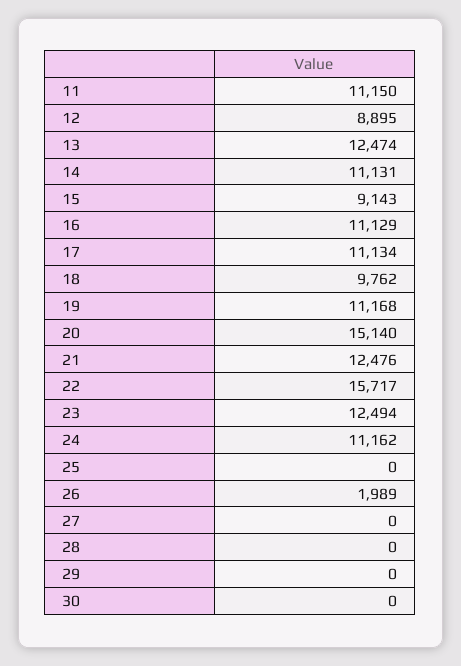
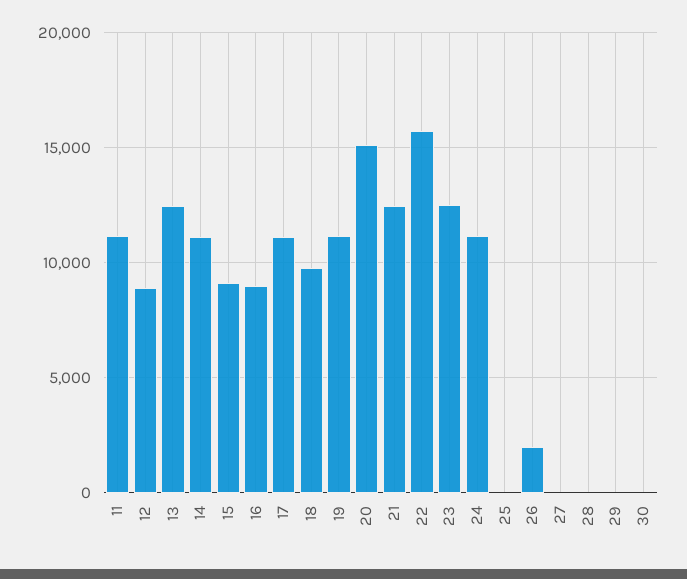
  {
    "11": 11150,
    "12": 8895,
    "13": 12474,
    "14": 11131,
    "15": 9143,
-   "16": 11129,
+   "16": 9000,
    "17": 11134,
    "18": 9762,
    "19": 11168,
    "20": 15140,
    "21": 12476,
    "22": 15717,
    "23": 12494,
    "24": 11162,
    "25": 0,
    "26": 1989,
    "27": 0,
    "28": 0,
    "29": 0,
    "30": 0
  }

